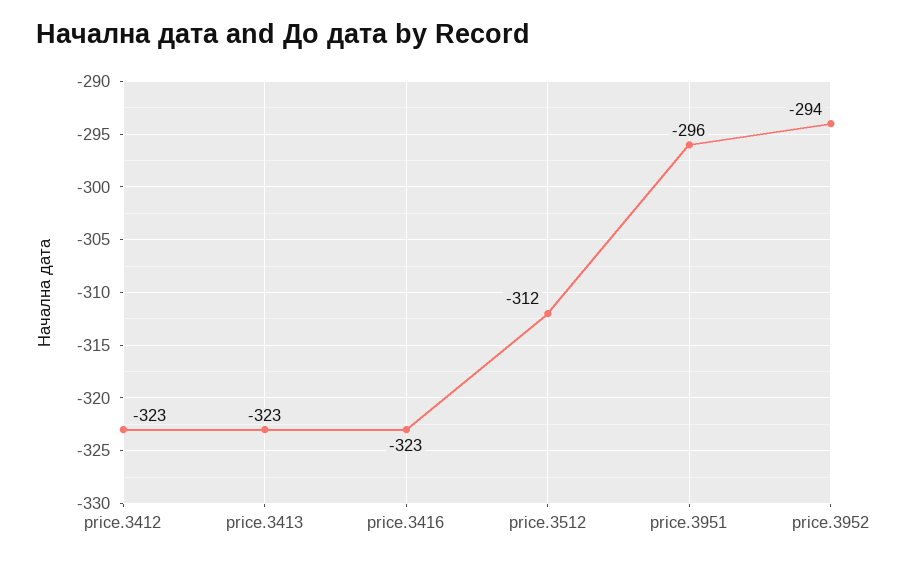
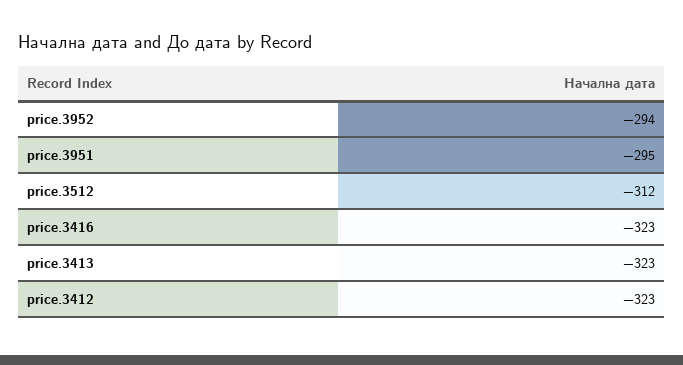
  {
    "price.3412": -323,
    "price.3413": -323,
    "price.3416": -323,
    "price.3512": -312,
-   "price.3951": -296,
+   "price.3951": -295,
    "price.3952": -294
  }

